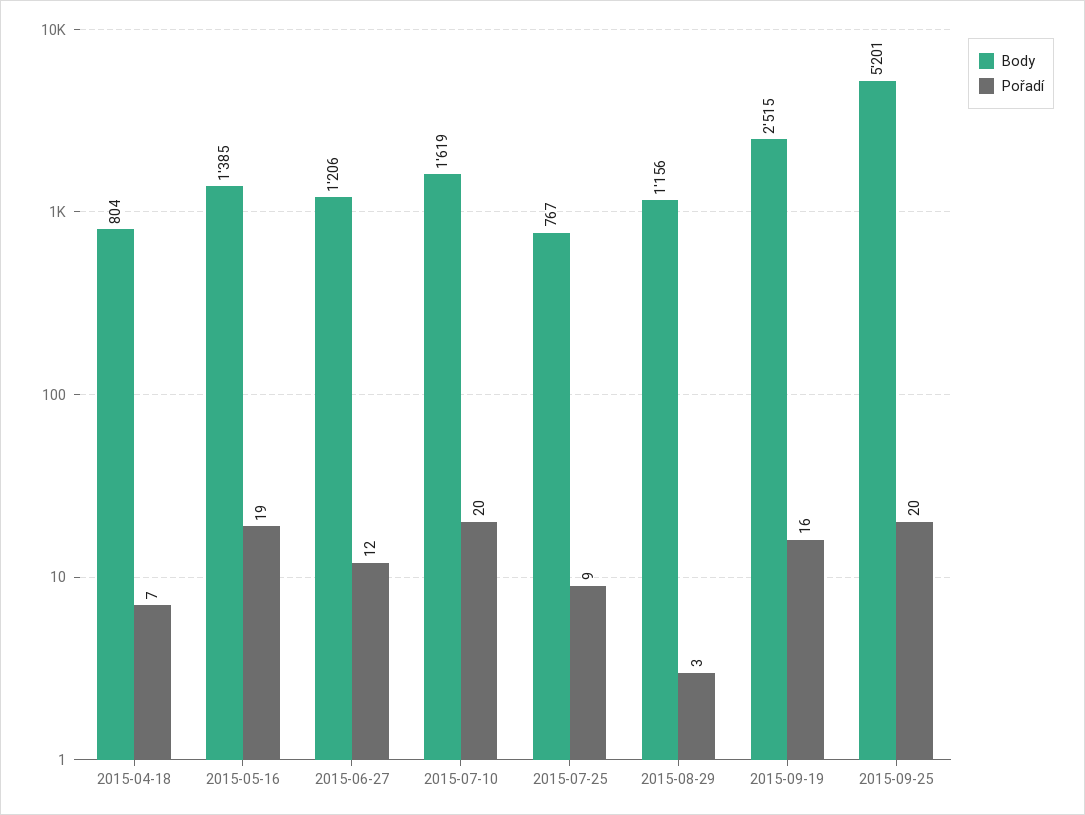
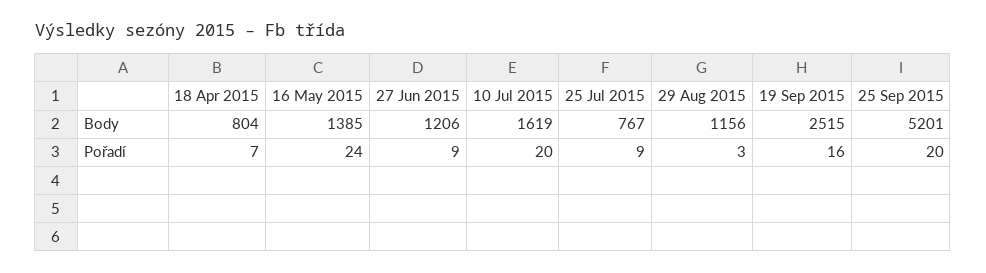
  {
    "Body": {
      "2015-04-18": 804,
      "2015-05-16": 1385,
      "2015-06-27": 1206,
      "2015-07-10": 1619,
      "2015-07-25": 767,
      "2015-08-29": 1156,
      "2015-09-19": 2515,
      "2015-09-25": 5201
    },
    "Pořadí": {
      "2015-04-18": 7,
-     "2015-05-16": 19,
+     "2015-05-16": 24,
-     "2015-06-27": 12,
+     "2015-06-27": 9,
      "2015-07-10": 20,
      "2015-07-25": 9,
      "2015-08-29": 3,
      "2015-09-19": 16,
      "2015-09-25": 20
    }
  }

